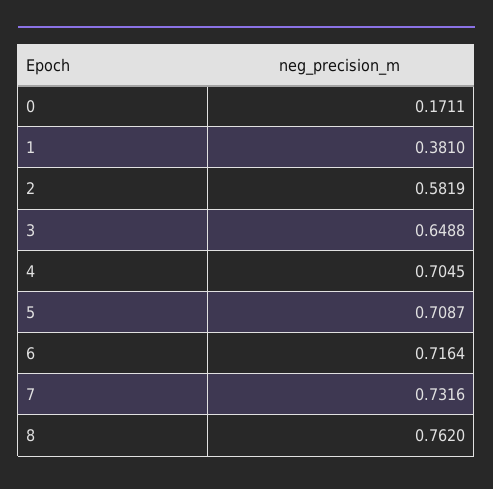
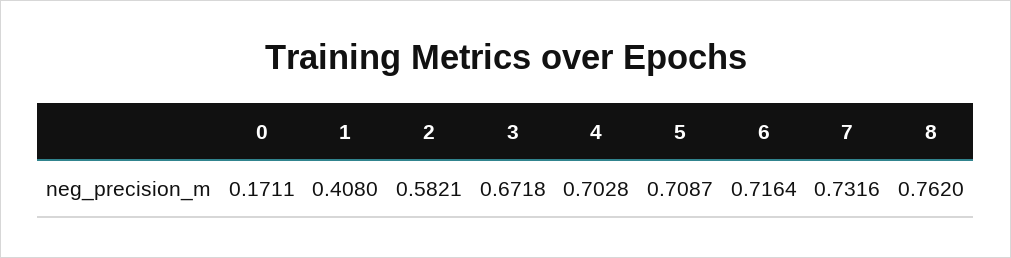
  {
    "0": 0.1711,
-   "1": 0.381,
+   "1": 0.408,
-   "2": 0.5819,
+   "2": 0.5821,
-   "3": 0.6488,
+   "3": 0.6718,
-   "4": 0.7045,
+   "4": 0.7028,
    "5": 0.7087,
    "6": 0.7164,
    "7": 0.7316,
    "8": 0.762
  }

